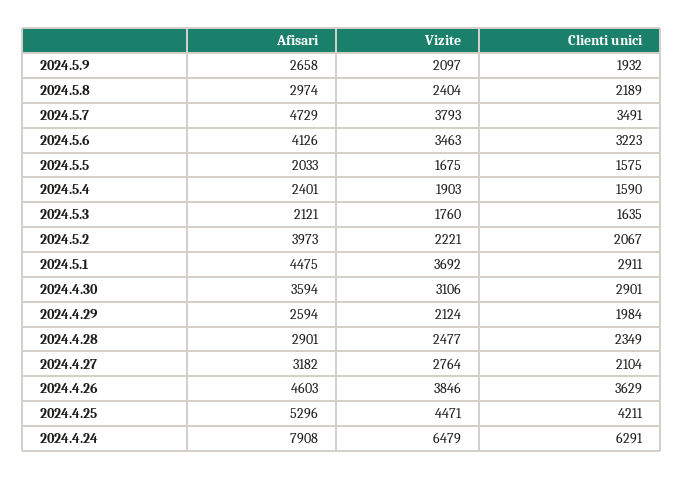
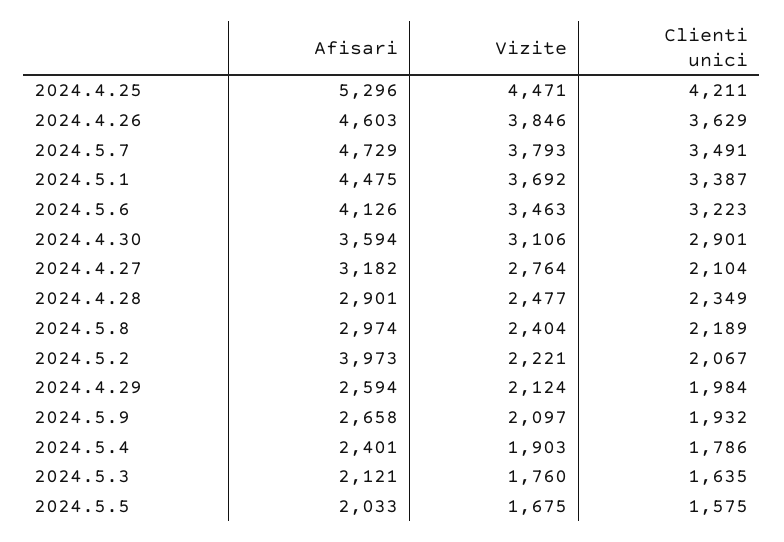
  {
    "Afisari": {
      "2024.5.9": 2658,
      "2024.5.8": 2974,
      "2024.5.7": 4729,
      "2024.5.6": 4126,
      "2024.5.5": 2033,
      "2024.5.4": 2401,
      "2024.5.3": 2121,
      "2024.5.2": 3973,
      "2024.5.1": 4475,
      "2024.4.30": 3594,
      "2024.4.29": 2594,
      "2024.4.28": 2901,
      "2024.4.27": 3182,
      "2024.4.26": 4603,
-     "2024.4.25": 5296,
+     "2024.4.25": 5296
-     "2024.4.24": 7908
    },
    "Vizite": {
      "2024.5.9": 2097,
      "2024.5.8": 2404,
      "2024.5.7": 3793,
      "2024.5.6": 3463,
      "2024.5.5": 1675,
      "2024.5.4": 1903,
      "2024.5.3": 1760,
      "2024.5.2": 2221,
      "2024.5.1": 3692,
      "2024.4.30": 3106,
      "2024.4.29": 2124,
      "2024.4.28": 2477,
      "2024.4.27": 2764,
      "2024.4.26": 3846,
-     "2024.4.25": 4471,
+     "2024.4.25": 4471
-     "2024.4.24": 6479
    },
    "Clienti unici": {
      "2024.5.9": 1932,
      "2024.5.8": 2189,
      "2024.5.7": 3491,
      "2024.5.6": 3223,
      "2024.5.5": 1575,
-     "2024.5.4": 1590,
+     "2024.5.4": 1786,
      "2024.5.3": 1635,
      "2024.5.2": 2067,
-     "2024.5.1": 2911,
+     "2024.5.1": 3387,
      "2024.4.30": 2901,
      "2024.4.29": 1984,
      "2024.4.28": 2349,
      "2024.4.27": 2104,
      "2024.4.26": 3629,
-     "2024.4.25": 4211,
+     "2024.4.25": 4211
-     "2024.4.24": 6291
    }
  }

